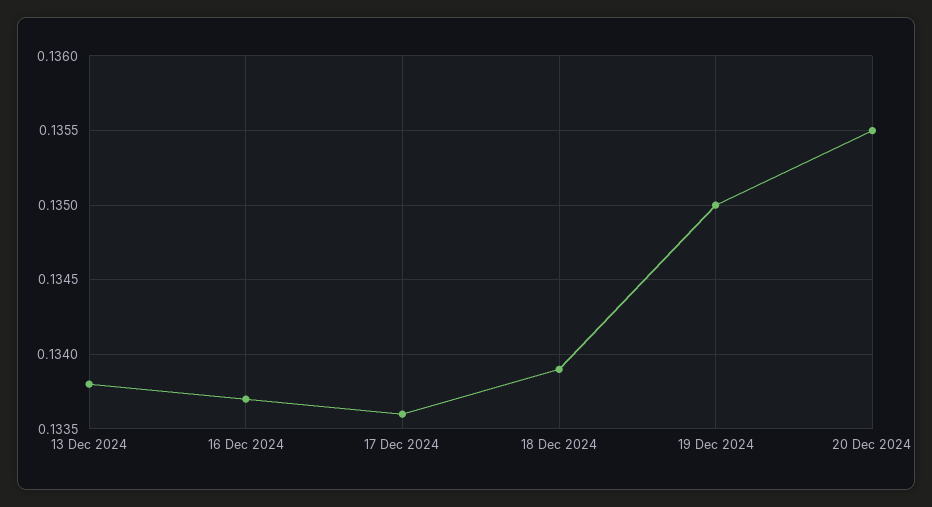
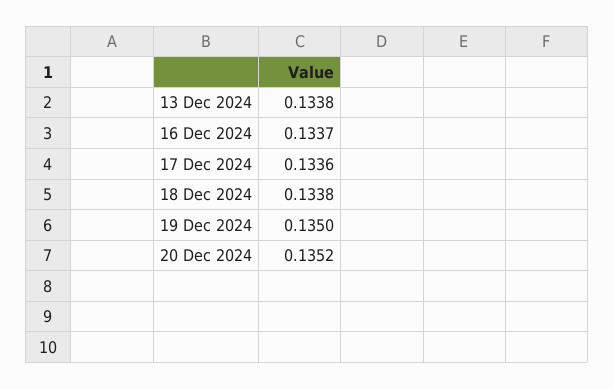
  {
    "13 Dec 2024": 0.1338,
    "16 Dec 2024": 0.1337,
    "17 Dec 2024": 0.1336,
-   "18 Dec 2024": 0.1339,
+   "18 Dec 2024": 0.1338,
    "19 Dec 2024": 0.135,
-   "20 Dec 2024": 0.1355
+   "20 Dec 2024": 0.1352
  }

